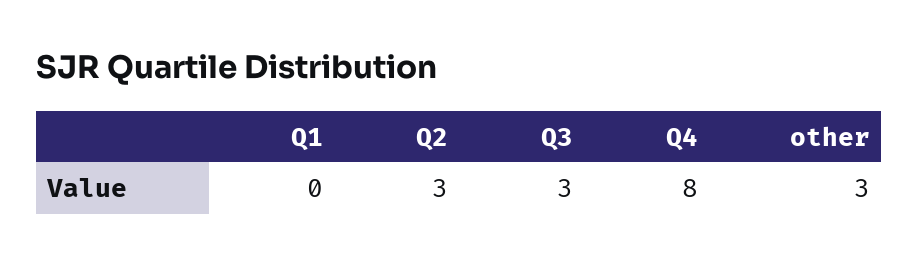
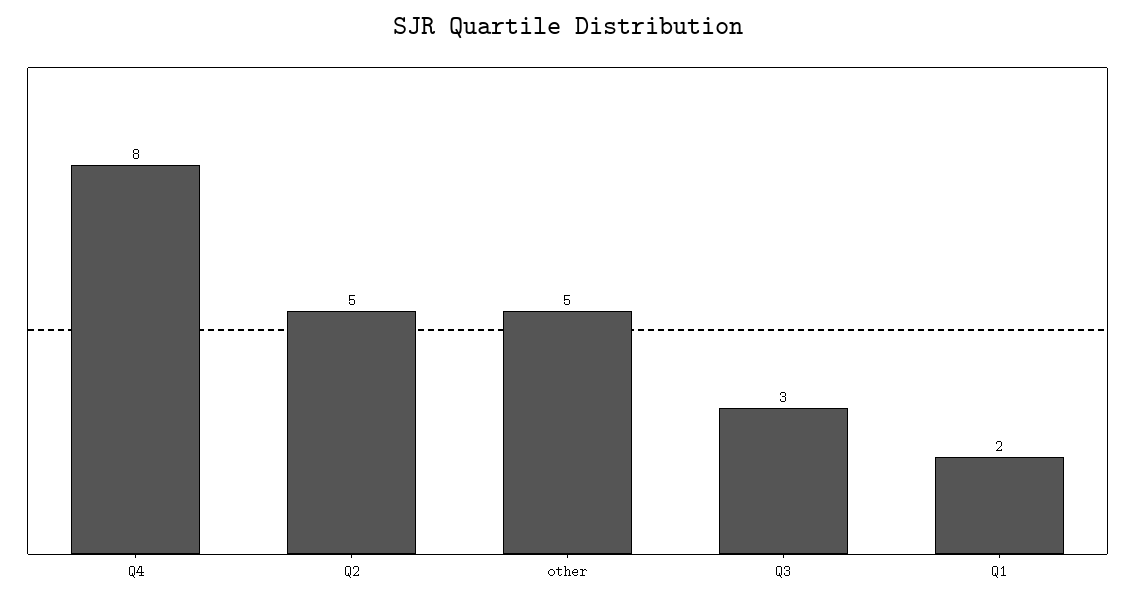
  {
-   "Q1": 0,
+   "Q1": 2,
-   "Q2": 3,
+   "Q2": 5,
    "Q3": 3,
    "Q4": 8,
-   "other": 3
+   "other": 5
  }

